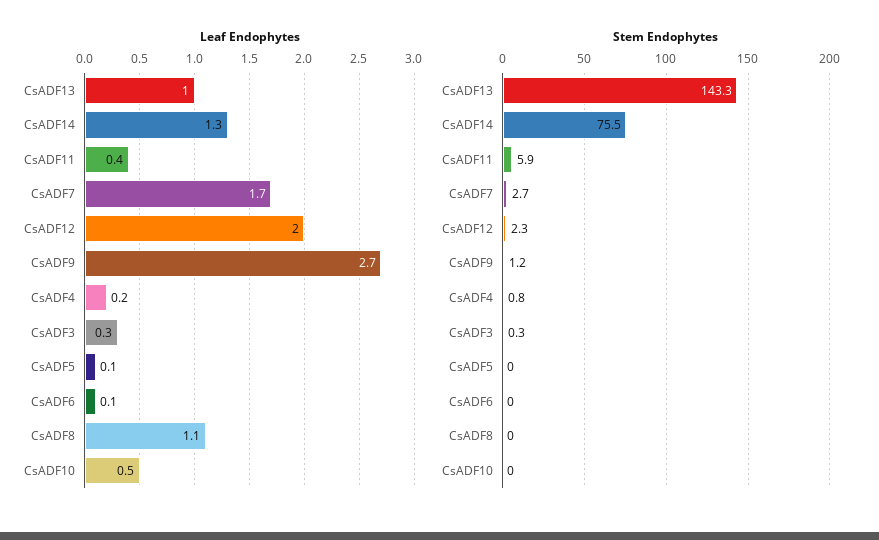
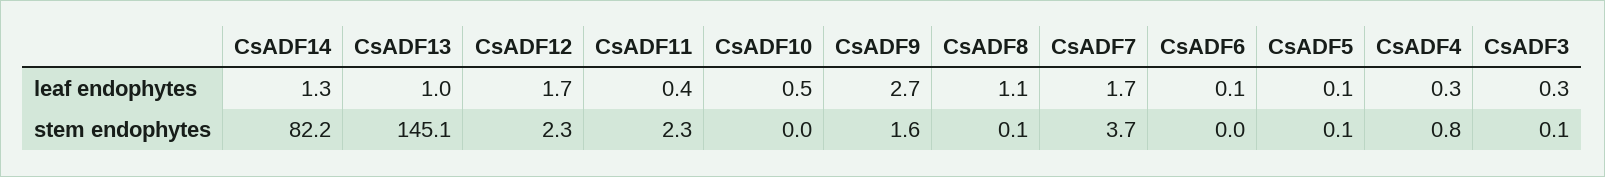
  {
    "Leaf Endophytes": {
      "CsADF13": 1,
      "CsADF14": 1.3,
      "CsADF11": 0.4,
      "CsADF7": 1.7,
-     "CsADF12": 2,
+     "CsADF12": 1.7,
      "CsADF9": 2.7,
-     "CsADF4": 0.2,
+     "CsADF4": 0.3,
      "CsADF3": 0.3,
      "CsADF5": 0.1,
      "CsADF6": 0.1,
      "CsADF8": 1.1,
      "CsADF10": 0.5
    },
    "Stem Endophytes": {
-     "CsADF13": 143.3,
+     "CsADF13": 145.1,
-     "CsADF14": 75.5,
+     "CsADF14": 82.2,
-     "CsADF11": 5.9,
+     "CsADF11": 2.3,
-     "CsADF7": 2.7,
+     "CsADF7": 3.7,
      "CsADF12": 2.3,
-     "CsADF9": 1.2,
+     "CsADF9": 1.6,
      "CsADF4": 0.8,
-     "CsADF3": 0.3,
+     "CsADF3": 0.1,
-     "CsADF5": 0,
+     "CsADF5": 0.1,
      "CsADF6": 0,
-     "CsADF8": 0,
+     "CsADF8": 0.1,
      "CsADF10": 0
    }
  }

